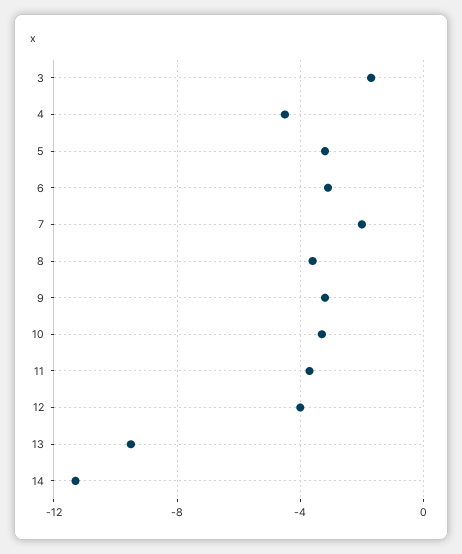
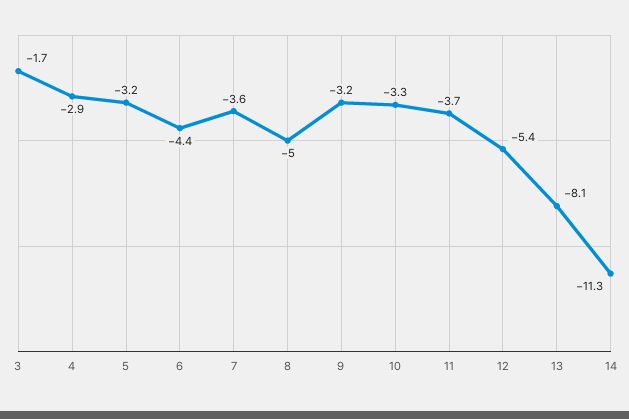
  {
    "3": -1.7,
-   "4": -4.5,
+   "4": -2.9,
    "5": -3.2,
-   "6": -3,
+   "6": -4.4,
-   "7": -2,
+   "7": -3.6,
-   "8": -3.5,
+   "8": -5,
    "9": -3.2,
    "10": -3.3,
    "11": -3.7,
-   "12": -4,
+   "12": -5.4,
-   "13": -9.5,
+   "13": -8.1,
    "14": -11.3
  }

